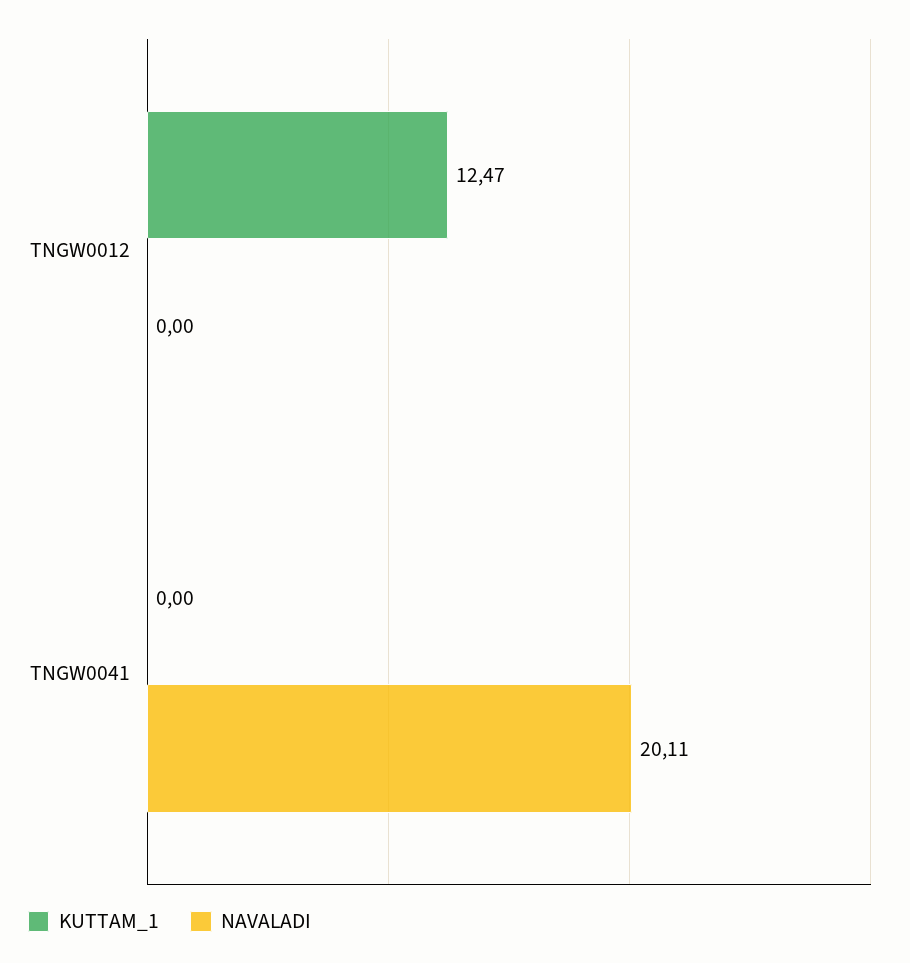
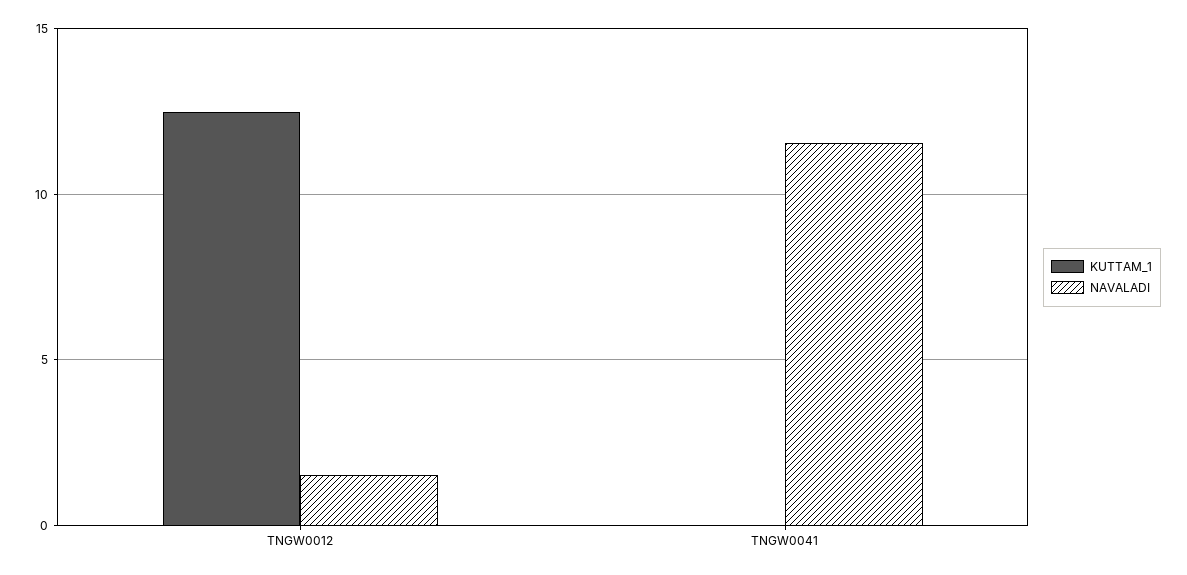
  {
    "KUTTAM_1": {
      "TNGW0012": 12.47,
      "TNGW0041": 0
    },
    "NAVALADI": {
-     "TNGW0012": 0,
+     "TNGW0012": 1.5,
-     "TNGW0041": 20.11
+     "TNGW0041": 11.5
    }
  }

